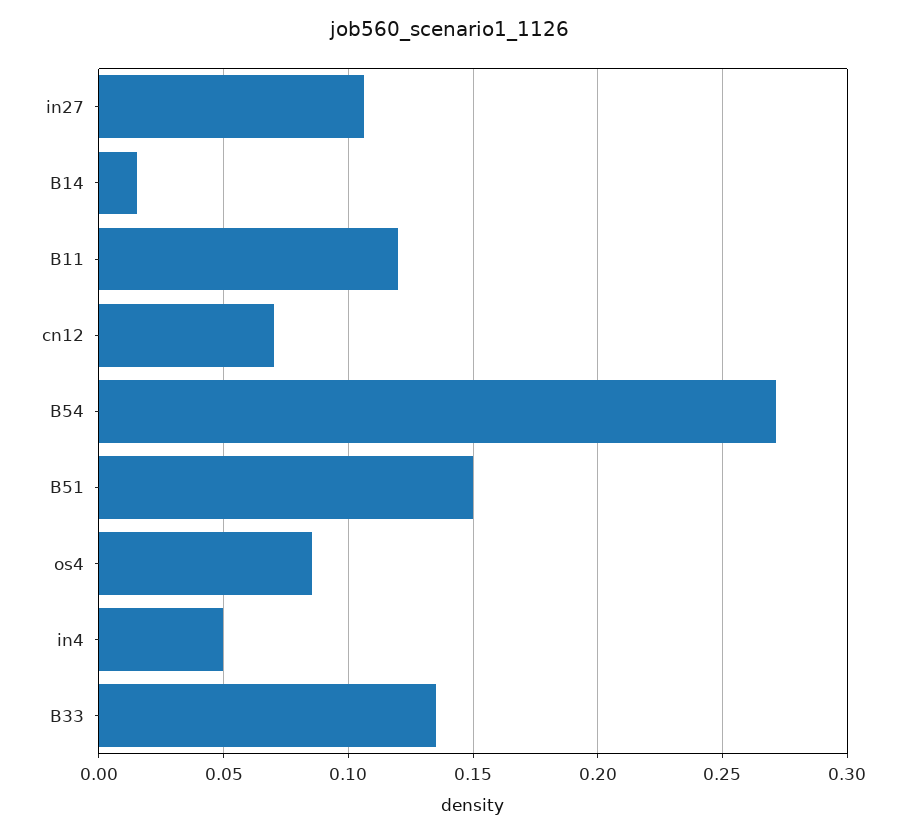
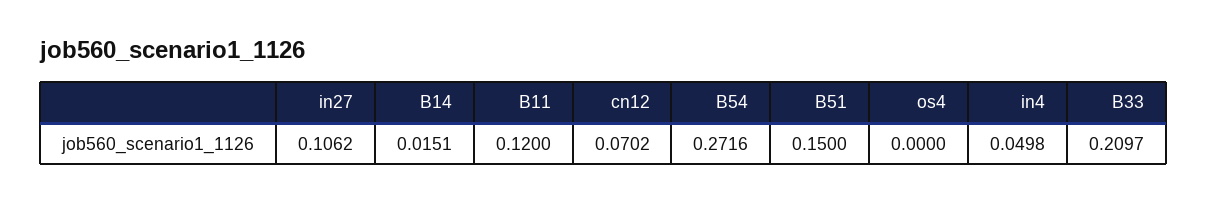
  {
    "in27": 0.1062,
    "B14": 0.0151,
    "B11": 0.12,
    "cn12": 0.0702,
    "B54": 0.2716,
    "B51": 0.15,
-   "os4": 0.085,
+   "os4": 0,
    "in4": 0.0498,
-   "B33": 0.135
+   "B33": 0.2097
  }

